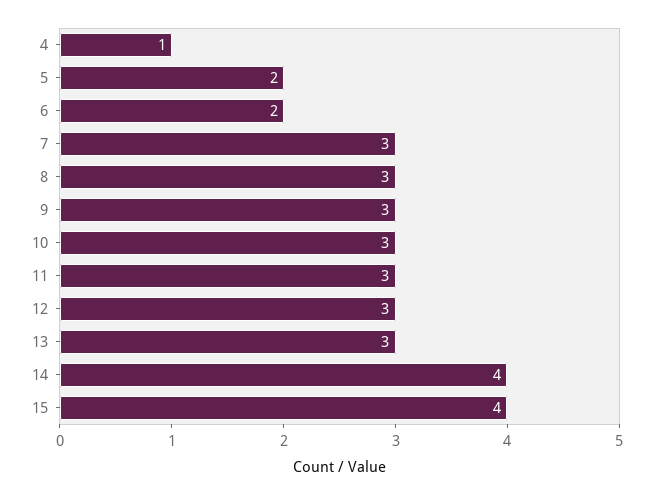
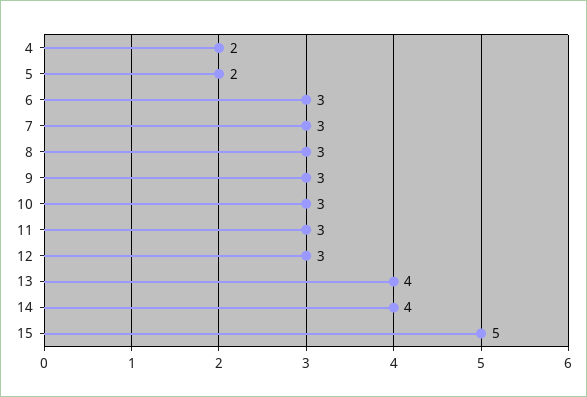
  {
-   "4": 1,
+   "4": 2,
    "5": 2,
-   "6": 2,
+   "6": 3,
    "7": 3,
    "8": 3,
    "9": 3,
    "10": 3,
    "11": 3,
    "12": 3,
-   "13": 3,
+   "13": 4,
    "14": 4,
-   "15": 4
+   "15": 5
  }

